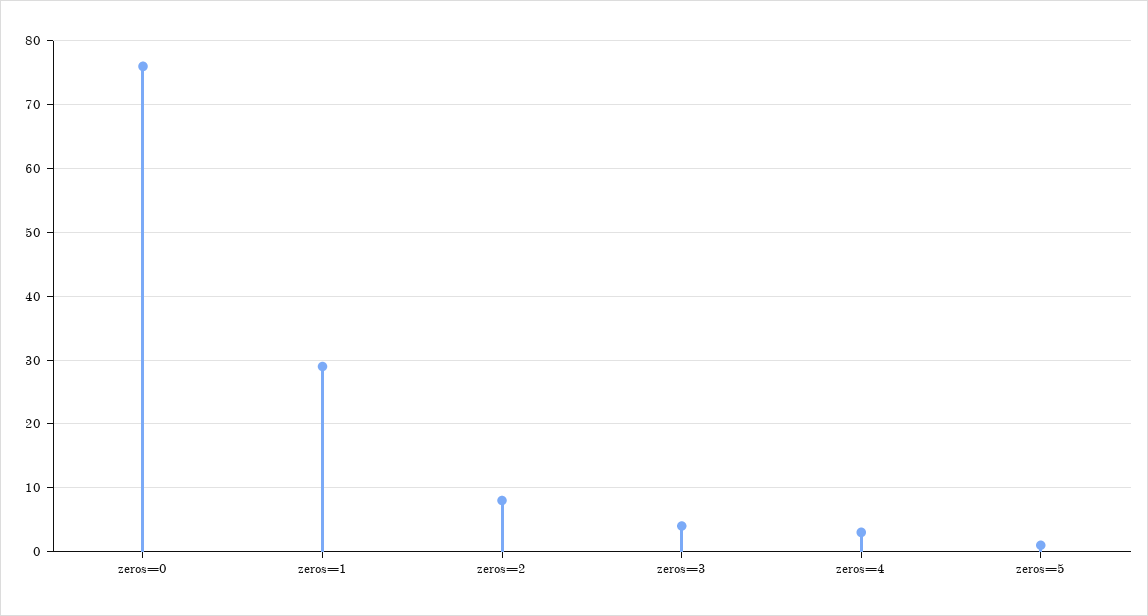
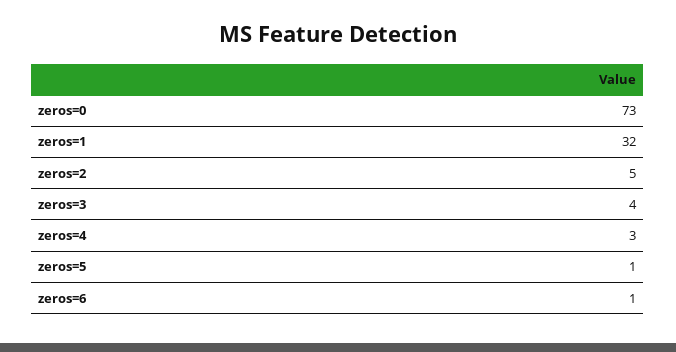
  {
-   "zeros=0": 76,
+   "zeros=0": 73,
-   "zeros=1": 29,
+   "zeros=1": 32,
-   "zeros=2": 8,
+   "zeros=2": 5,
    "zeros=3": 4,
    "zeros=4": 3,
-   "zeros=5": 1
+   "zeros=5": 1,
+   "zeros=6": 1
  }

